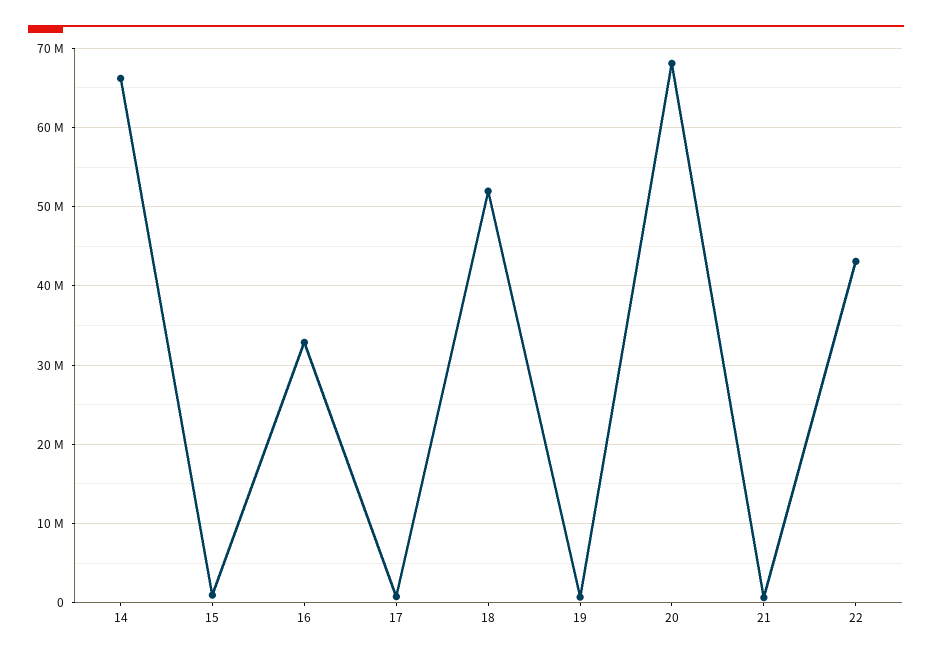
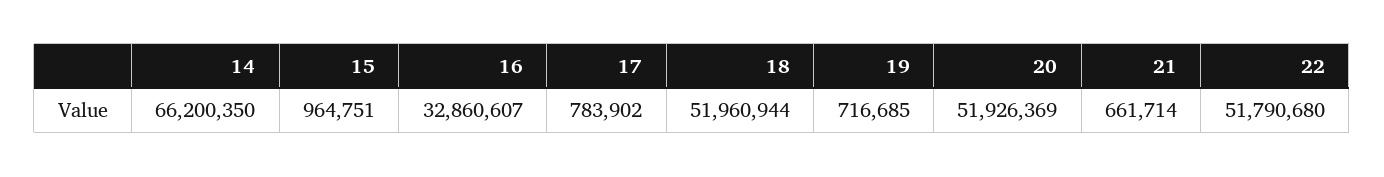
  {
    "14": 66200350,
    "15": 964751,
    "16": 32860607,
    "17": 783902,
    "18": 51960944,
    "19": 716685,
-   "20": 68000000,
+   "20": 51926369,
    "21": 661714,
-   "22": 43000000
+   "22": 51790680
  }

